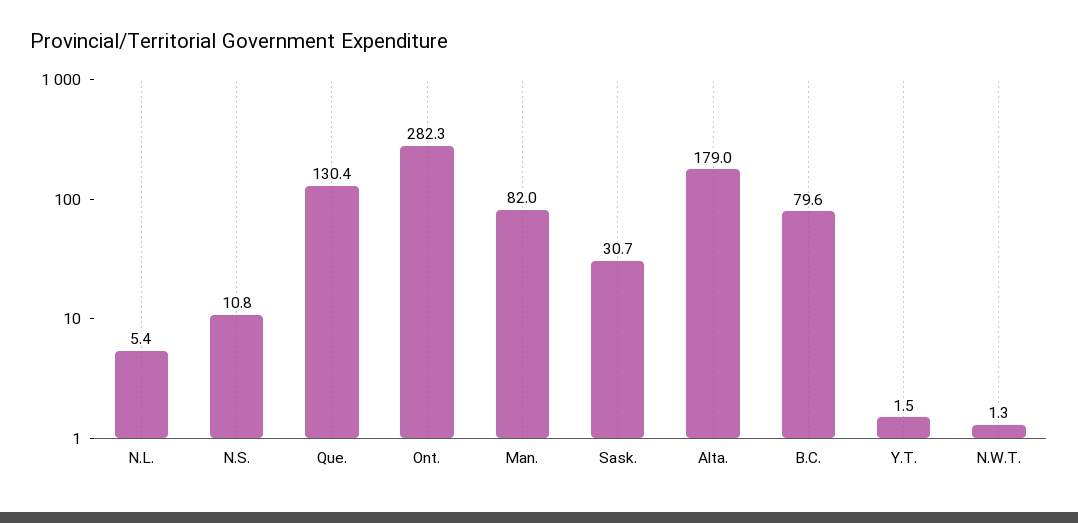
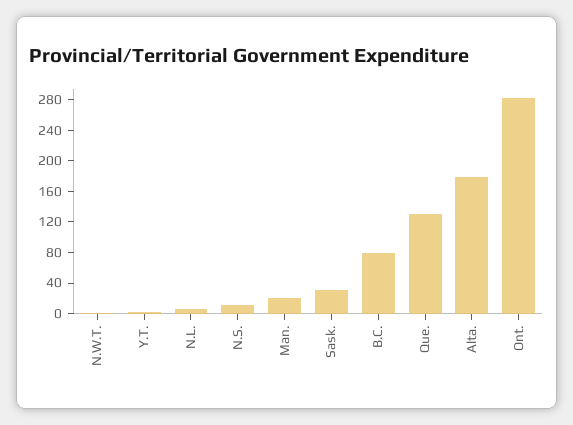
  {
    "N.L.": 5.4,
    "N.S.": 10.8,
    "Que.": 130.4,
    "Ont.": 282.3,
-   "Man.": 82,
+   "Man.": 20,
    "Sask.": 30.7,
    "Alta.": 179,
    "B.C.": 79.6,
    "Y.T.": 1.5,
    "N.W.T.": 1.3
  }

